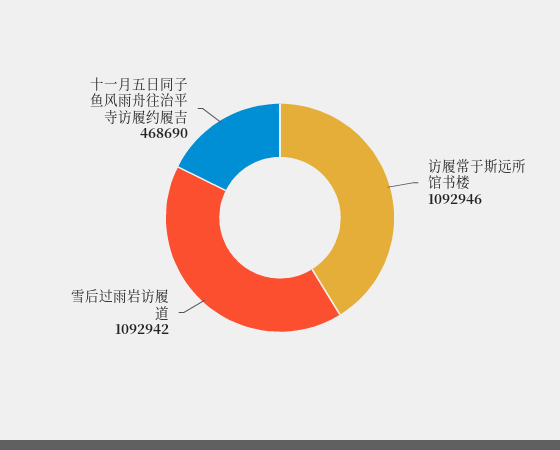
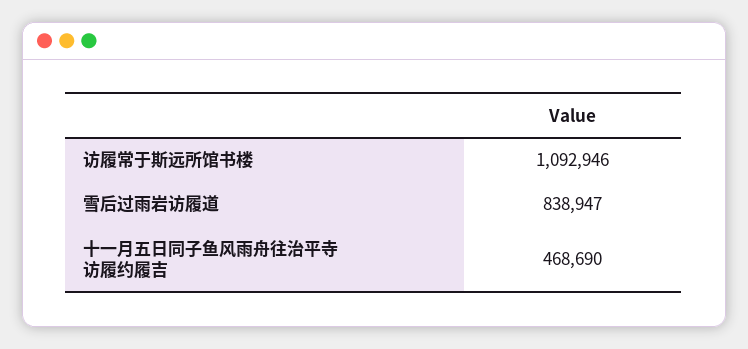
  {
    "访履常于斯远所馆书楼": 1092946,
-   "雪后过雨岩访履道": 1092942,
+   "雪后过雨岩访履道": 838947,
    "十一月五日同子鱼风雨舟往治平寺访履约履吉": 468690
  }

